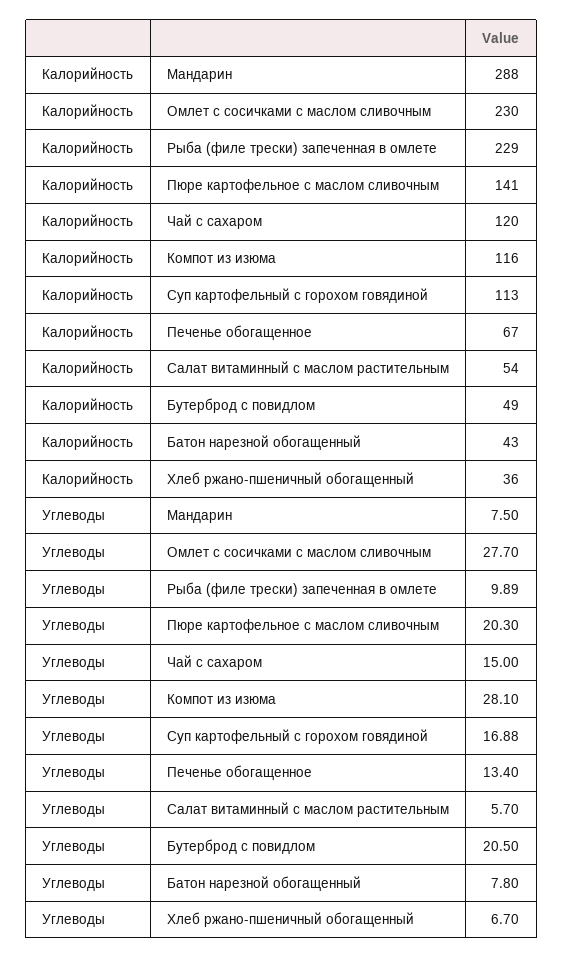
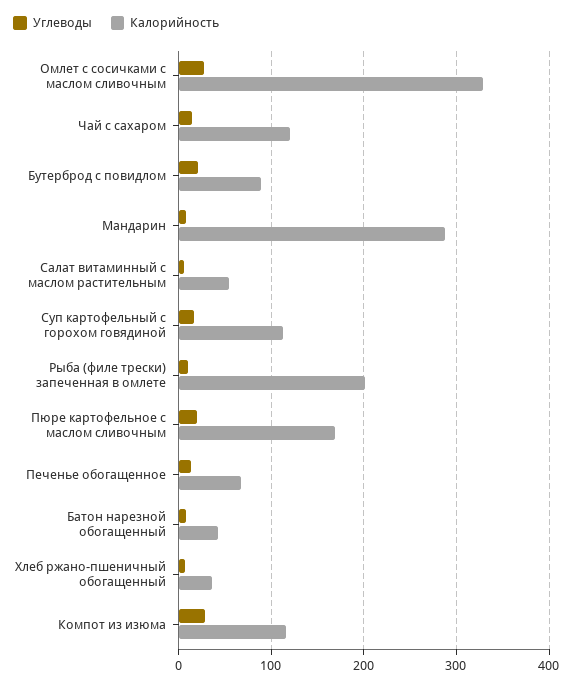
  {
    "Калорийность": {
      "Мандарин": 288,
-     "Омлет с сосичками с маслом сливочным": 230,
+     "Омлет с сосичками с маслом сливочным": 330,
-     "Рыба (филе трески) запеченная в омлете": 229,
+     "Рыба (филе трески) запеченная в омлете": 200,
-     "Пюре картофельное с маслом сливочным": 141,
+     "Пюре картофельное с маслом сливочным": 170,
      "Чай с сахаром": 120,
      "Компот из изюма": 116,
      "Суп картофельный с горохом говядиной": 113,
      "Печенье обогащенное": 67,
      "Салат витаминный с маслом растительным": 54,
-     "Бутерброд с повидлом": 49,
+     "Бутерброд с повидлом": 90,
      "Батон нарезной обогащенный": 43,
      "Хлеб ржано-пшеничный обогащенный": 36
    },
    "Углеводы": {
      "Мандарин": 7.5,
      "Омлет с сосичками с маслом сливочным": 27.7,
      "Рыба (филе трески) запеченная в омлете": 9.89,
      "Пюре картофельное с маслом сливочным": 20.3,
      "Чай с сахаром": 15,
      "Компот из изюма": 28.1,
      "Суп картофельный с горохом говядиной": 16.88,
      "Печенье обогащенное": 13.4,
      "Салат витаминный с маслом растительным": 5.7,
      "Бутерброд с повидлом": 20.5,
      "Батон нарезной обогащенный": 7.8,
      "Хлеб ржано-пшеничный обогащенный": 6.7
    }
  }

